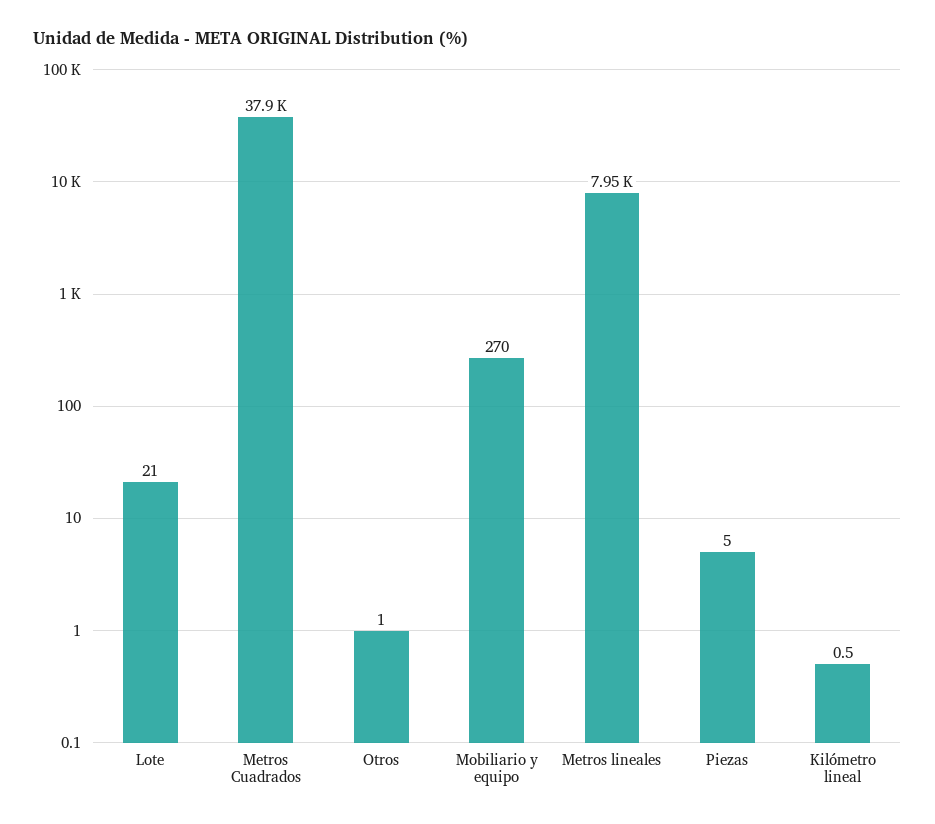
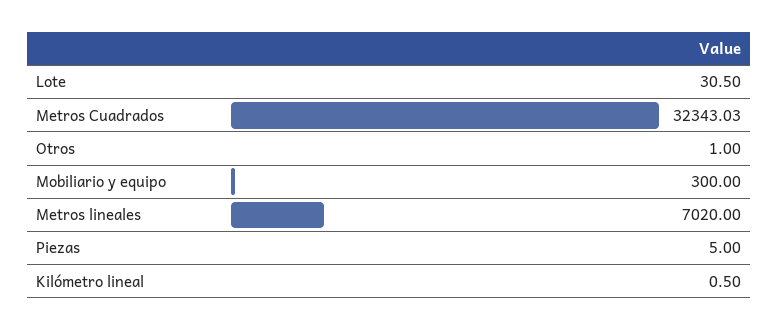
  {
-   "Lote": 21,
+   "Lote": 30.5,
-   "Metros Cuadrados": 37900,
+   "Metros Cuadrados": 32343.03,
    "Otros": 1,
-   "Mobiliario y equipo": 270,
+   "Mobiliario y equipo": 300,
-   "Metros lineales": 7950,
+   "Metros lineales": 7020,
    "Piezas": 5,
    "Kilómetro lineal": 0.5
  }

